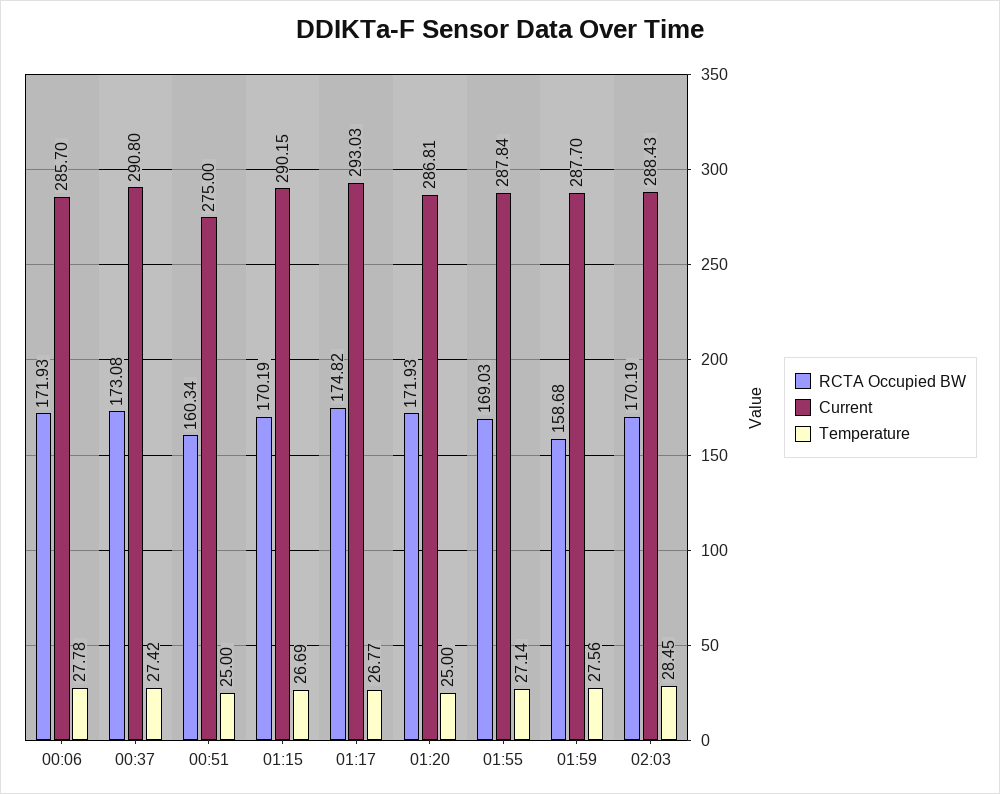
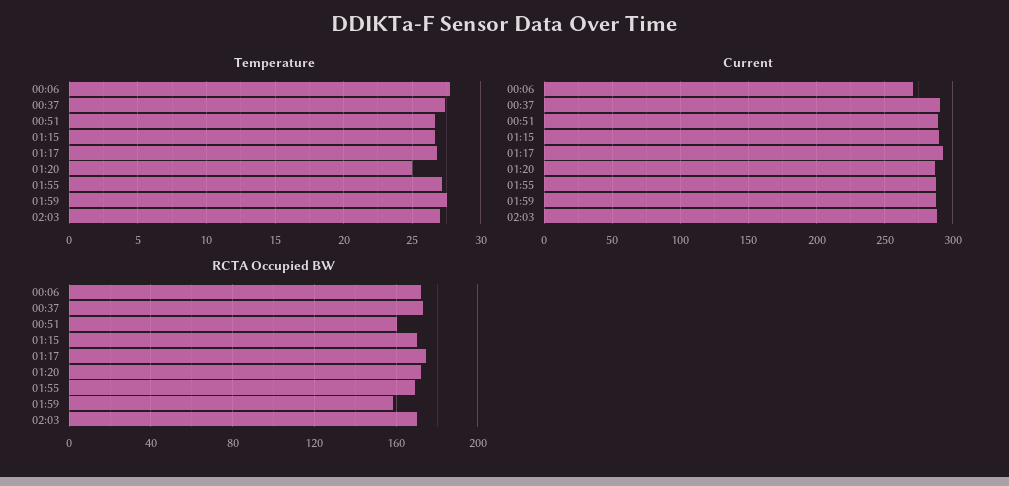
  {
    "RCTA Occupied BW": {
      "00:06": 171.93,
      "00:37": 173.08,
      "00:51": 160.34,
      "01:15": 170.19,
      "01:17": 174.82,
      "01:20": 171.93,
      "01:55": 169.03,
      "01:59": 158.68,
      "02:03": 170.19
    },
    "Current": {
-     "00:06": 285.7,
+     "00:06": 270,
      "00:37": 290.8,
-     "00:51": 275,
+     "00:51": 290,
      "01:15": 290.15,
      "01:17": 293.03,
      "01:20": 286.81,
      "01:55": 287.84,
      "01:59": 287.7,
      "02:03": 288.43
    },
    "Temperature": {
      "00:06": 27.78,
      "00:37": 27.42,
-     "00:51": 25,
+     "00:51": 26.5,
      "01:15": 26.69,
      "01:17": 26.77,
      "01:20": 25,
      "01:55": 27.14,
      "01:59": 27.56,
-     "02:03": 28.45
+     "02:03": 27
    }
  }

